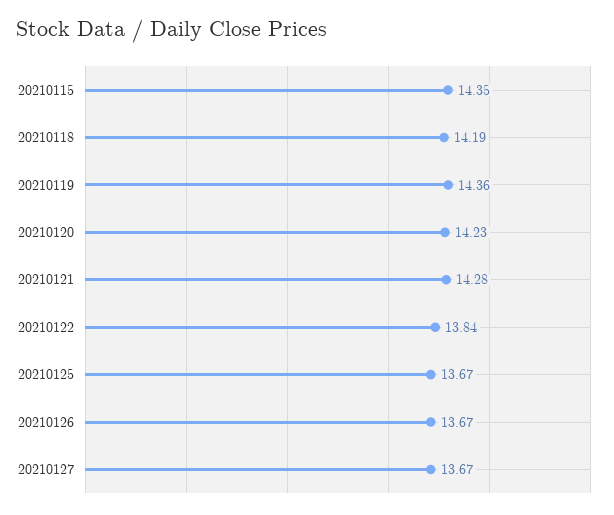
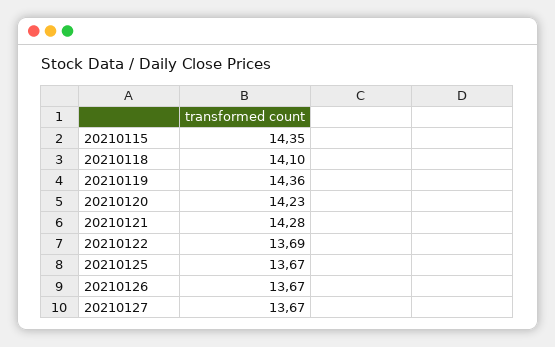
  {
    "20210115": 14.35,
-   "20210118": 14.19,
+   "20210118": 14.1,
    "20210119": 14.36,
    "20210120": 14.23,
    "20210121": 14.28,
-   "20210122": 13.84,
+   "20210122": 13.69,
    "20210125": 13.67,
    "20210126": 13.67,
    "20210127": 13.67
  }

